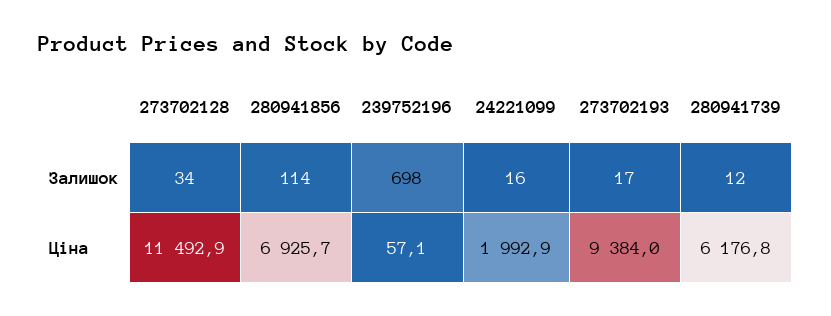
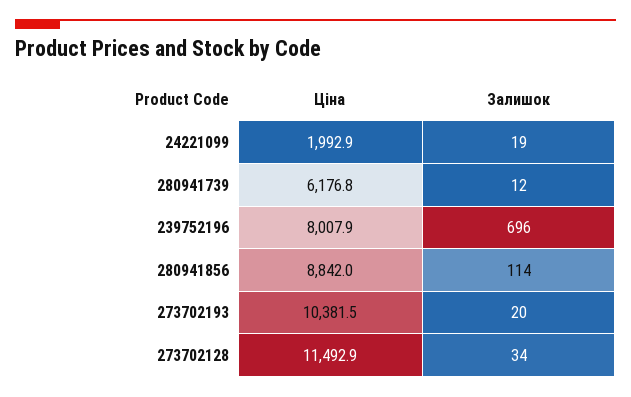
  {
    "273702128": {
      "Залишок": 34,
      "Ціна": 11492.9
    },
    "280941856": {
      "Залишок": 114,
-     "Ціна": 6925.7
+     "Ціна": 8842
    },
    "239752196": {
-     "Залишок": 698,
+     "Залишок": 696,
-     "Ціна": 57.1
+     "Ціна": 8007.9
    },
    "24221099": {
-     "Залишок": 16,
+     "Залишок": 19,
      "Ціна": 1992.9
    },
    "273702193": {
-     "Залишок": 17,
+     "Залишок": 20,
-     "Ціна": 9384
+     "Ціна": 10381.5
    },
    "280941739": {
      "Залишок": 12,
      "Ціна": 6176.8
    }
  }

